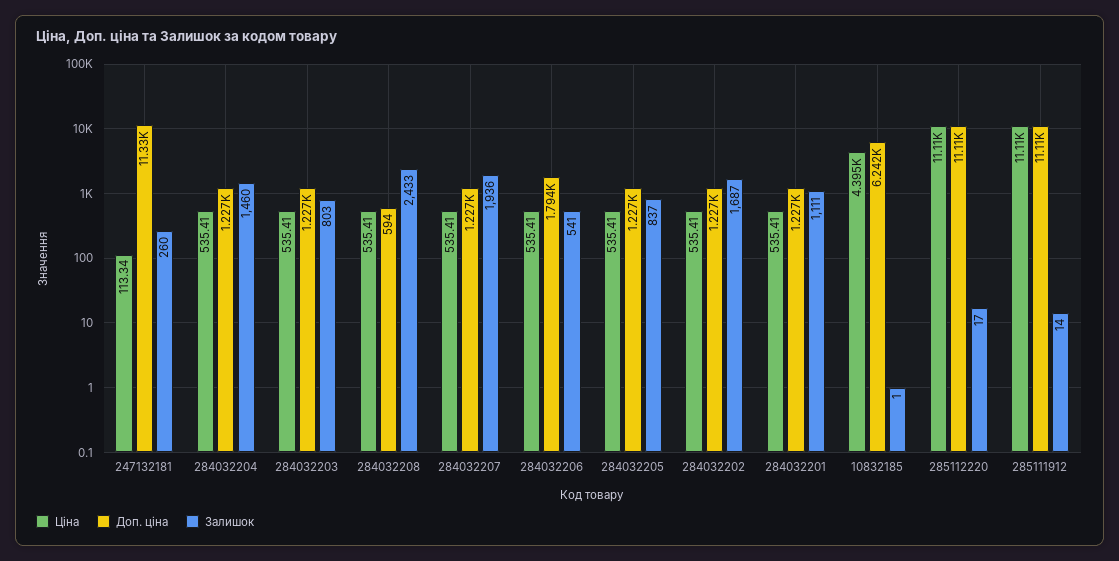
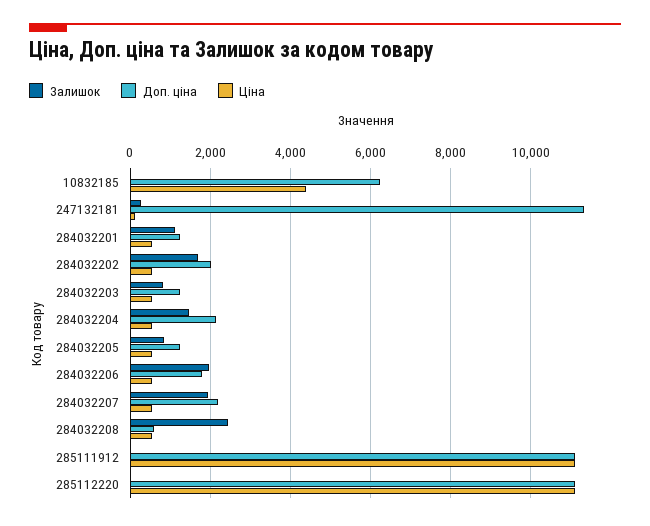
  {
    "Ціна": {
      "247132181": 113.34,
      "284032204": 535.41,
      "284032203": 535.41,
      "284032208": 535.41,
      "284032207": 535.41,
      "284032206": 535.41,
      "284032205": 535.41,
      "284032202": 535.41,
      "284032201": 535.41,
      "10832185": 4395,
      "285112220": 11110,
      "285111912": 11110
    },
    "Доп. ціна": {
      "247132181": 11330,
-     "284032204": 1227,
+     "284032204": 2200,
      "284032203": 1227,
      "284032208": 594,
-     "284032207": 1227,
+     "284032207": 2200,
      "284032206": 1794,
      "284032205": 1227,
-     "284032202": 1227,
+     "284032202": 2000,
      "284032201": 1227,
      "10832185": 6242,
      "285112220": 11110,
      "285111912": 11110
    },
    "Залишок": {
      "247132181": 260,
      "284032204": 1460,
      "284032203": 803,
      "284032208": 2433,
      "284032207": 1936,
-     "284032206": 541,
+     "284032206": 2000,
      "284032205": 837,
      "284032202": 1687,
      "284032201": 1111,
      "10832185": 1,
      "285112220": 17,
      "285111912": 14
    }
  }

